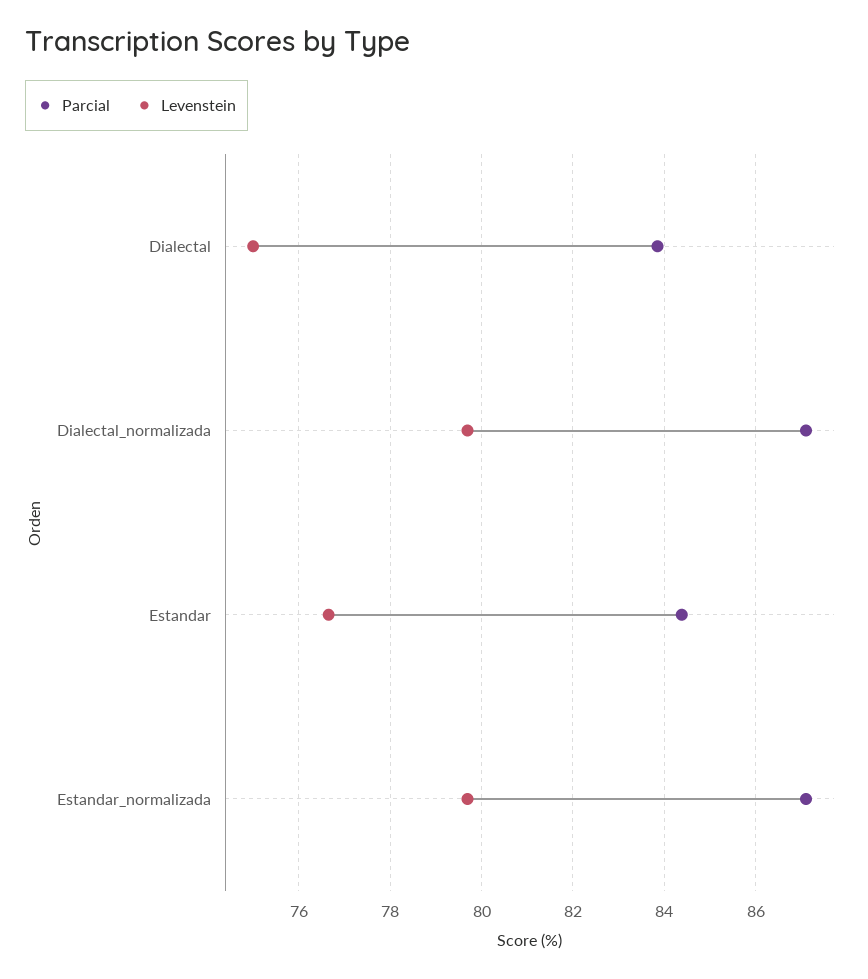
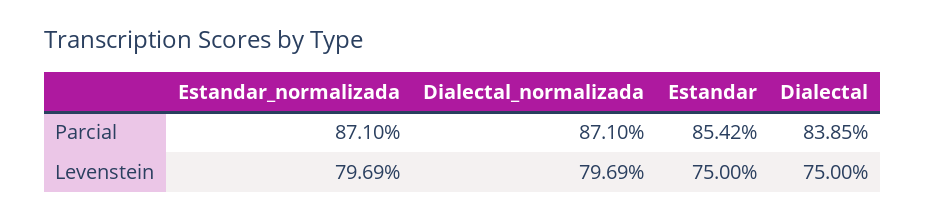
  {
    "Parcial": {
      "Dialectal": 83.85,
      "Dialectal_normalizada": 87.1,
-     "Estandar": 84.4,
+     "Estandar": 85.42,
      "Estandar_normalizada": 87.1
    },
    "Levenstein": {
      "Dialectal": 75,
      "Dialectal_normalizada": 79.69,
-     "Estandar": 76.6,
+     "Estandar": 75,
      "Estandar_normalizada": 79.69
    }
  }

